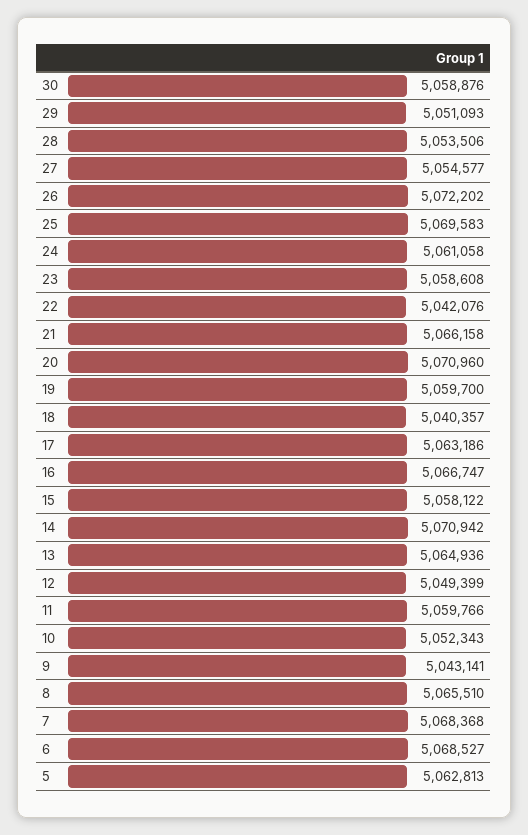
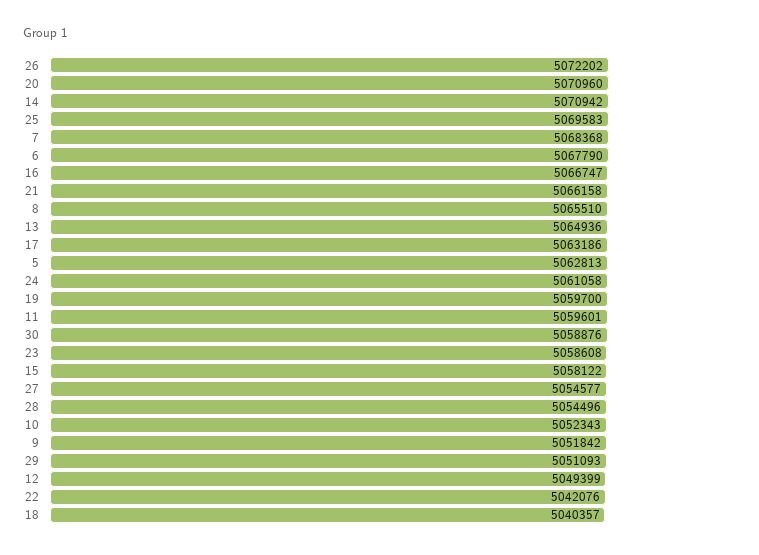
  {
    "30": 5058876,
    "29": 5051093,
-   "28": 5053506,
+   "28": 5054496,
    "27": 5054577,
    "26": 5072202,
    "25": 5069583,
    "24": 5061058,
    "23": 5058608,
    "22": 5042076,
    "21": 5066158,
    "20": 5070960,
    "19": 5059700,
    "18": 5040357,
    "17": 5063186,
    "16": 5066747,
    "15": 5058122,
    "14": 5070942,
    "13": 5064936,
    "12": 5049399,
-   "11": 5059766,
+   "11": 5059601,
    "10": 5052343,
-   "9": 5043141,
+   "9": 5051842,
    "8": 5065510,
    "7": 5068368,
-   "6": 5068527,
+   "6": 5067790,
    "5": 5062813
  }

